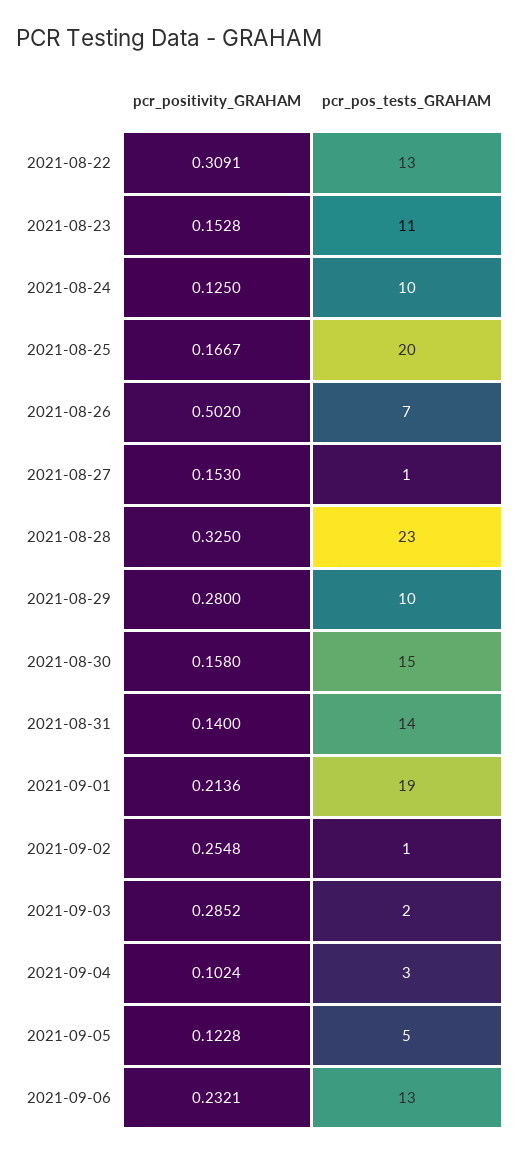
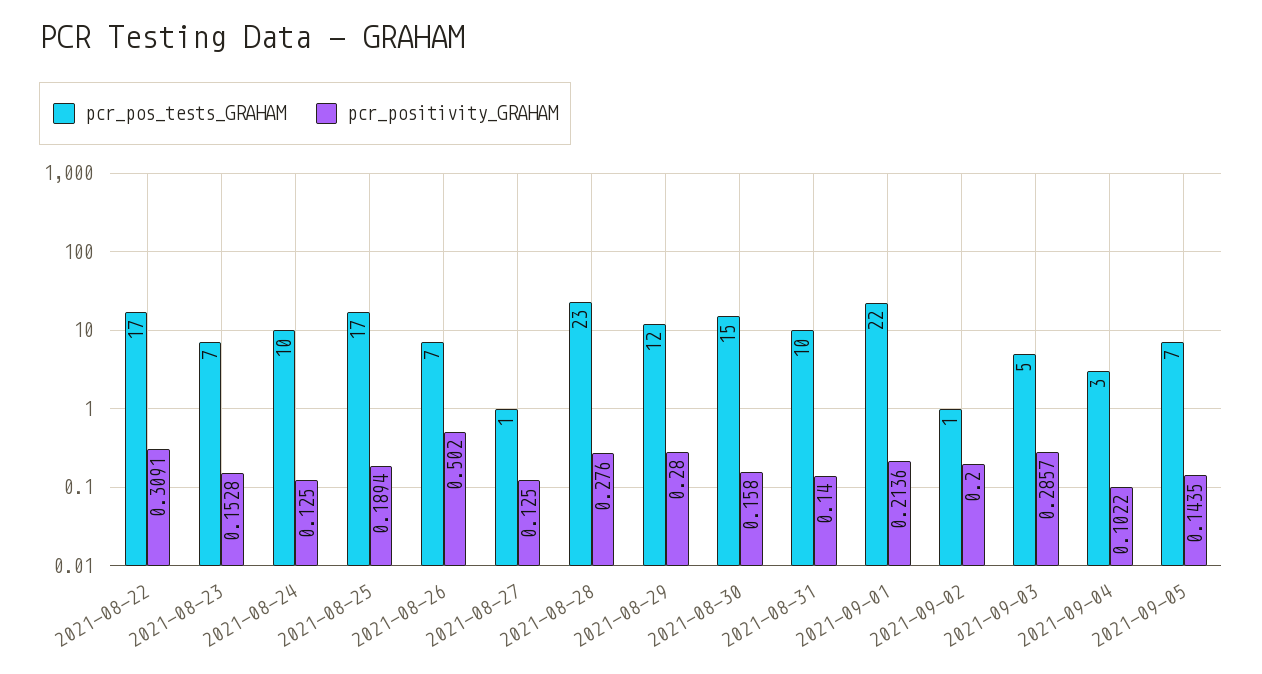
  {
    "pcr_positivity_GRAHAM": {
      "2021-08-22": 0.3091,
      "2021-08-23": 0.1528,
      "2021-08-24": 0.125,
-     "2021-08-25": 0.1667,
+     "2021-08-25": 0.1894,
      "2021-08-26": 0.502,
-     "2021-08-27": 0.153,
+     "2021-08-27": 0.125,
-     "2021-08-28": 0.325,
+     "2021-08-28": 0.276,
      "2021-08-29": 0.28,
      "2021-08-30": 0.158,
      "2021-08-31": 0.14,
      "2021-09-01": 0.2136,
-     "2021-09-02": 0.2548,
+     "2021-09-02": 0.2,
-     "2021-09-03": 0.2852,
+     "2021-09-03": 0.2857,
-     "2021-09-04": 0.1024,
+     "2021-09-04": 0.1022,
-     "2021-09-05": 0.1228,
+     "2021-09-05": 0.1435
-     "2021-09-06": 0.2321
    },
    "pcr_pos_tests_GRAHAM": {
-     "2021-08-22": 13,
+     "2021-08-22": 17,
-     "2021-08-23": 11,
+     "2021-08-23": 7,
      "2021-08-24": 10,
-     "2021-08-25": 20,
+     "2021-08-25": 17,
      "2021-08-26": 7,
      "2021-08-27": 1,
      "2021-08-28": 23,
-     "2021-08-29": 10,
+     "2021-08-29": 12,
      "2021-08-30": 15,
-     "2021-08-31": 14,
+     "2021-08-31": 10,
-     "2021-09-01": 19,
+     "2021-09-01": 22,
      "2021-09-02": 1,
-     "2021-09-03": 2,
+     "2021-09-03": 5,
      "2021-09-04": 3,
-     "2021-09-05": 5,
+     "2021-09-05": 7
-     "2021-09-06": 13
    }
  }

